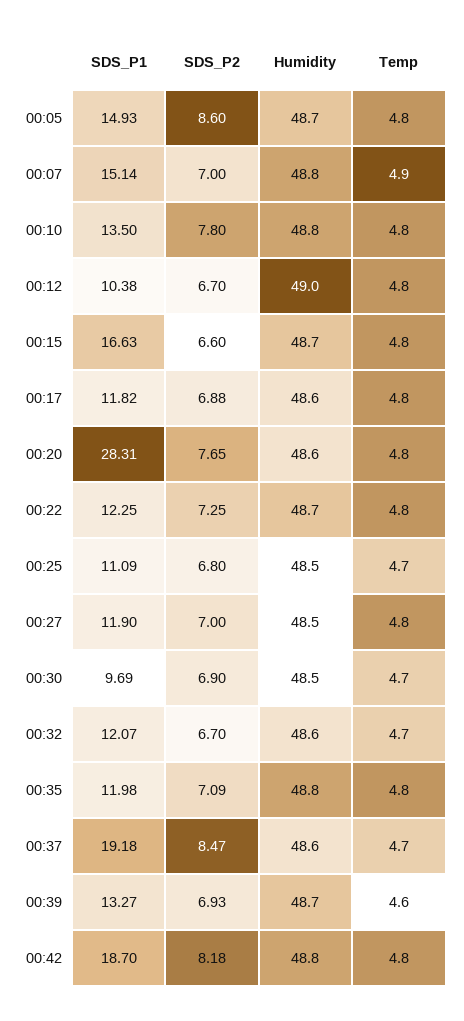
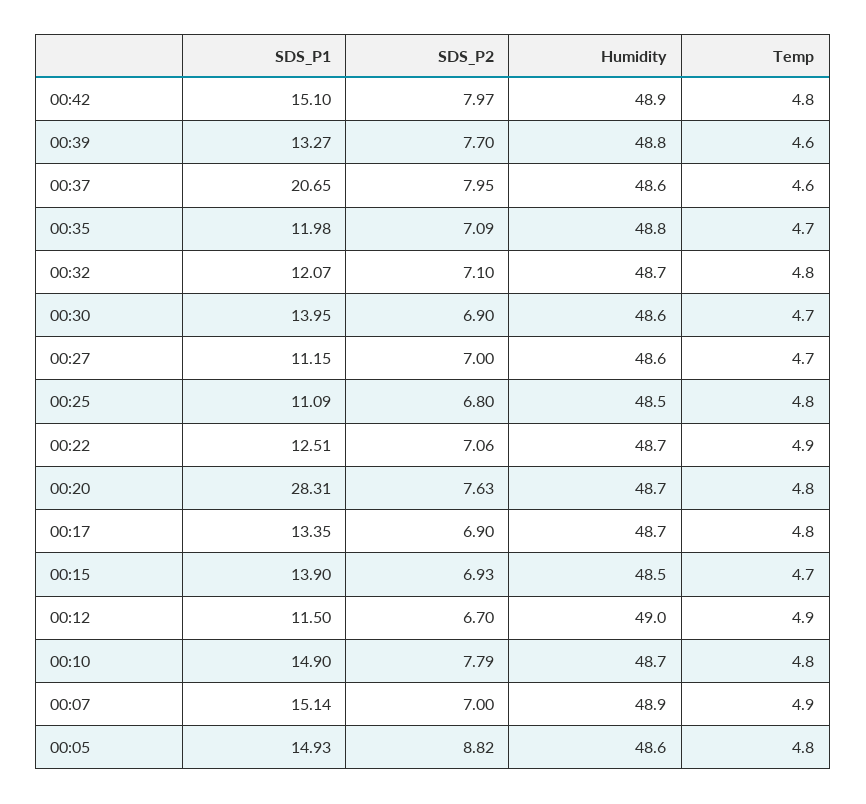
  {
    "SDS_P1": {
      "00:05": 14.93,
      "00:07": 15.14,
-     "00:10": 13.5,
+     "00:10": 14.9,
-     "00:12": 10.38,
+     "00:12": 11.5,
-     "00:15": 16.63,
+     "00:15": 13.9,
-     "00:17": 11.82,
+     "00:17": 13.35,
      "00:20": 28.31,
-     "00:22": 12.25,
+     "00:22": 12.51,
      "00:25": 11.09,
-     "00:27": 11.9,
+     "00:27": 11.15,
-     "00:30": 9.69,
+     "00:30": 13.95,
      "00:32": 12.07,
      "00:35": 11.98,
-     "00:37": 19.18,
+     "00:37": 20.65,
      "00:39": 13.27,
-     "00:42": 18.7
+     "00:42": 15.1
    },
    "SDS_P2": {
-     "00:05": 8.6,
+     "00:05": 8.82,
      "00:07": 7,
-     "00:10": 7.8,
+     "00:10": 7.79,
      "00:12": 6.7,
-     "00:15": 6.6,
+     "00:15": 6.93,
-     "00:17": 6.88,
+     "00:17": 6.9,
-     "00:20": 7.65,
+     "00:20": 7.63,
-     "00:22": 7.25,
+     "00:22": 7.06,
      "00:25": 6.8,
      "00:27": 7,
      "00:30": 6.9,
-     "00:32": 6.7,
+     "00:32": 7.1,
      "00:35": 7.09,
-     "00:37": 8.47,
+     "00:37": 7.95,
-     "00:39": 6.93,
+     "00:39": 7.7,
-     "00:42": 8.18
+     "00:42": 7.97
    },
    "Humidity": {
-     "00:05": 48.7,
+     "00:05": 48.6,
-     "00:07": 48.8,
+     "00:07": 48.9,
-     "00:10": 48.8,
+     "00:10": 48.7,
      "00:12": 49,
-     "00:15": 48.7,
+     "00:15": 48.5,
-     "00:17": 48.6,
+     "00:17": 48.7,
-     "00:20": 48.6,
+     "00:20": 48.7,
      "00:22": 48.7,
      "00:25": 48.5,
-     "00:27": 48.5,
+     "00:27": 48.6,
-     "00:30": 48.5,
+     "00:30": 48.6,
-     "00:32": 48.6,
+     "00:32": 48.7,
      "00:35": 48.8,
      "00:37": 48.6,
-     "00:39": 48.7,
+     "00:39": 48.8,
-     "00:42": 48.8
+     "00:42": 48.9
    },
    "Temp": {
      "00:05": 4.8,
      "00:07": 4.9,
      "00:10": 4.8,
-     "00:12": 4.8,
+     "00:12": 4.9,
-     "00:15": 4.8,
+     "00:15": 4.7,
      "00:17": 4.8,
      "00:20": 4.8,
-     "00:22": 4.8,
+     "00:22": 4.9,
-     "00:25": 4.7,
+     "00:25": 4.8,
-     "00:27": 4.8,
+     "00:27": 4.7,
      "00:30": 4.7,
-     "00:32": 4.7,
+     "00:32": 4.8,
-     "00:35": 4.8,
+     "00:35": 4.7,
-     "00:37": 4.7,
+     "00:37": 4.6,
      "00:39": 4.6,
      "00:42": 4.8
    }
  }

